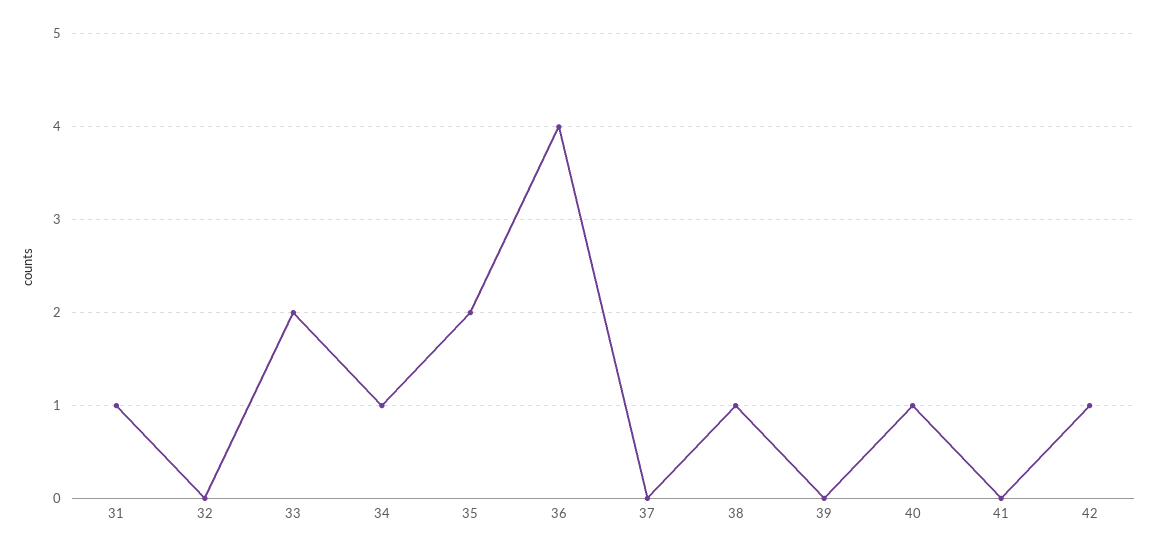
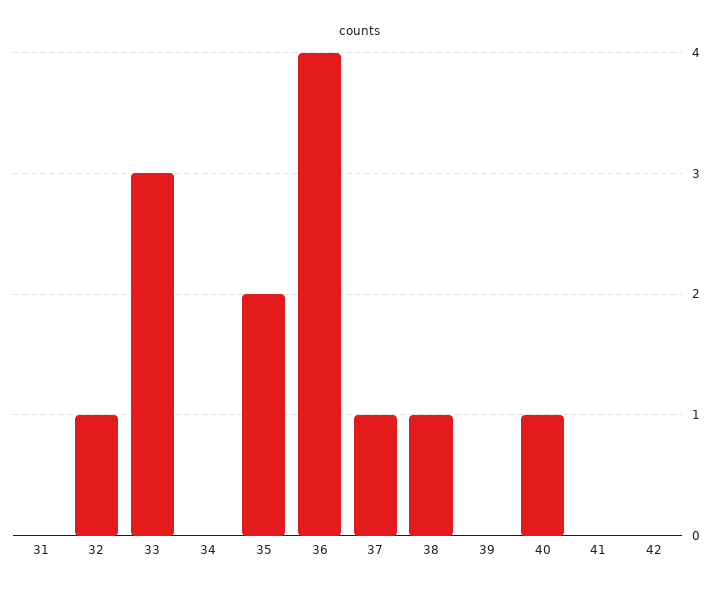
  {
-   "31": 1,
+   "31": 0,
-   "32": 0,
+   "32": 1,
-   "33": 2,
+   "33": 3,
-   "34": 1,
+   "34": 0,
    "35": 2,
    "36": 4,
-   "37": 0,
+   "37": 1,
    "38": 1,
    "39": 0,
    "40": 1,
    "41": 0,
-   "42": 1
+   "42": 0
  }

